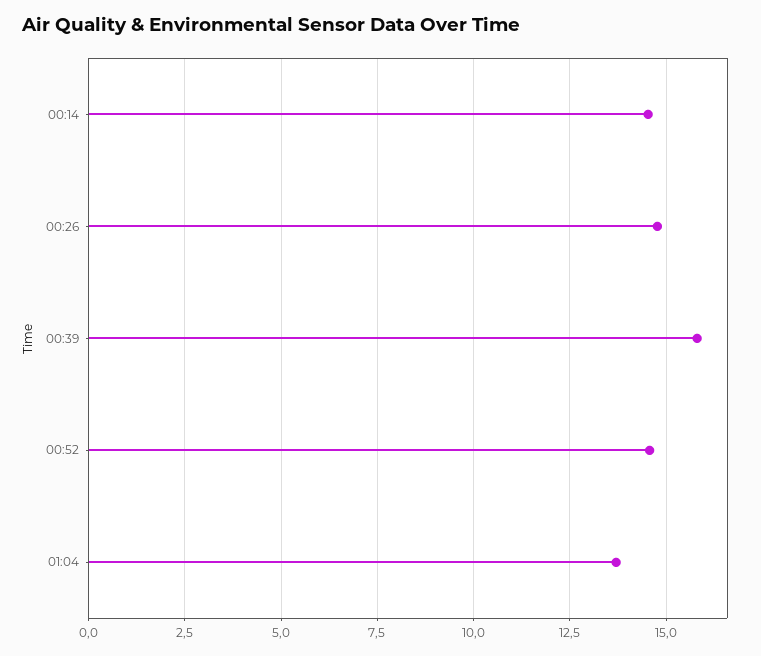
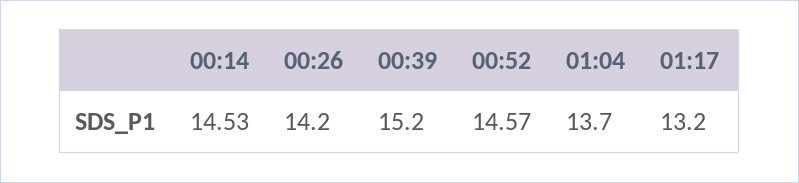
  {
    "00:14": 14.53,
-   "00:26": 14.75,
+   "00:26": 14.2,
-   "00:39": 15.75,
+   "00:39": 15.2,
    "00:52": 14.57,
-   "01:04": 13.7
+   "01:04": 13.7,
+   "01:17": 13.2
  }

